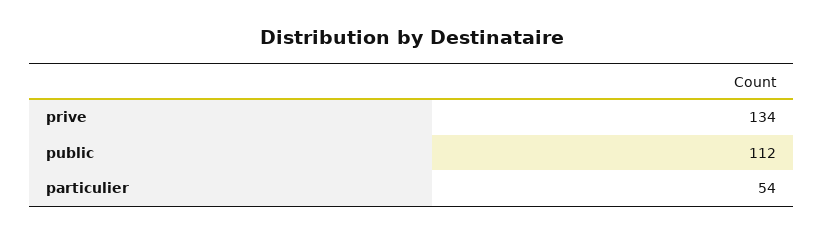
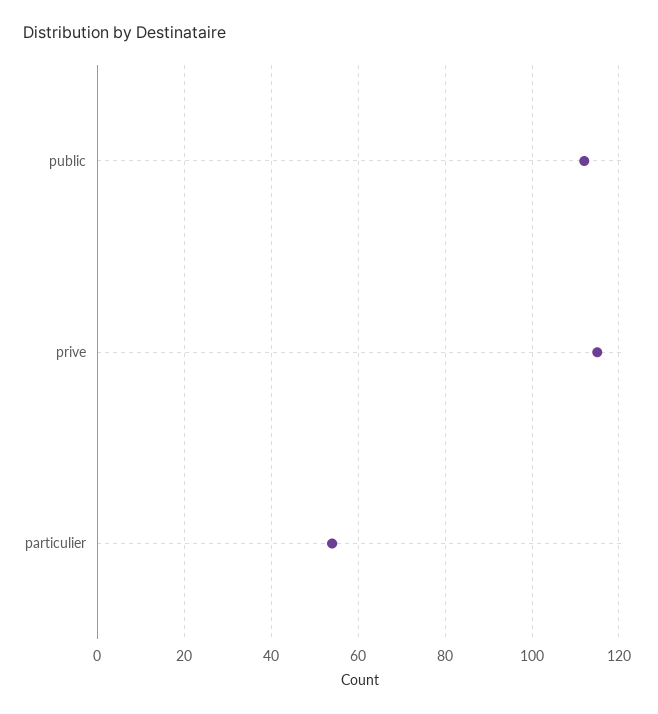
  {
-   "prive": 134,
+   "prive": 115,
    "public": 112,
    "particulier": 54
  }

